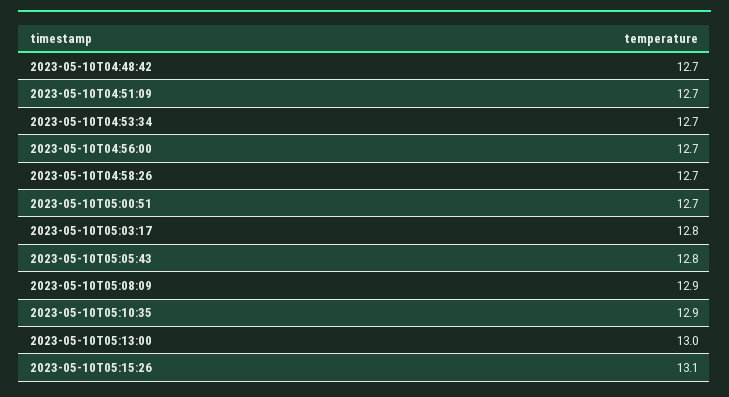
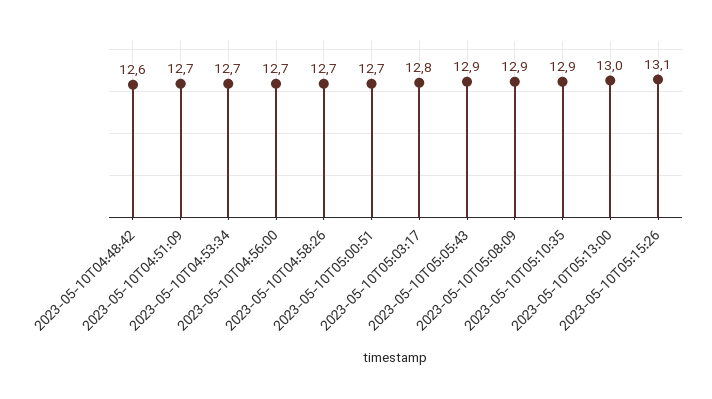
  {
-   "2023-05-10T04:48:42": 12.7,
+   "2023-05-10T04:48:42": 12.6,
    "2023-05-10T04:51:09": 12.7,
    "2023-05-10T04:53:34": 12.7,
    "2023-05-10T04:56:00": 12.7,
    "2023-05-10T04:58:26": 12.7,
    "2023-05-10T05:00:51": 12.7,
    "2023-05-10T05:03:17": 12.8,
-   "2023-05-10T05:05:43": 12.8,
+   "2023-05-10T05:05:43": 12.9,
    "2023-05-10T05:08:09": 12.9,
    "2023-05-10T05:10:35": 12.9,
    "2023-05-10T05:13:00": 13,
    "2023-05-10T05:15:26": 13.1
  }

